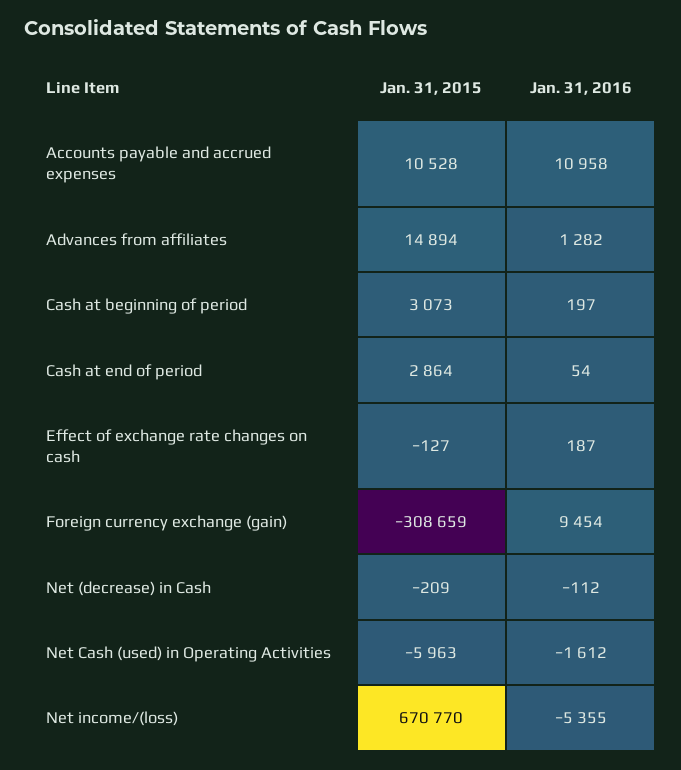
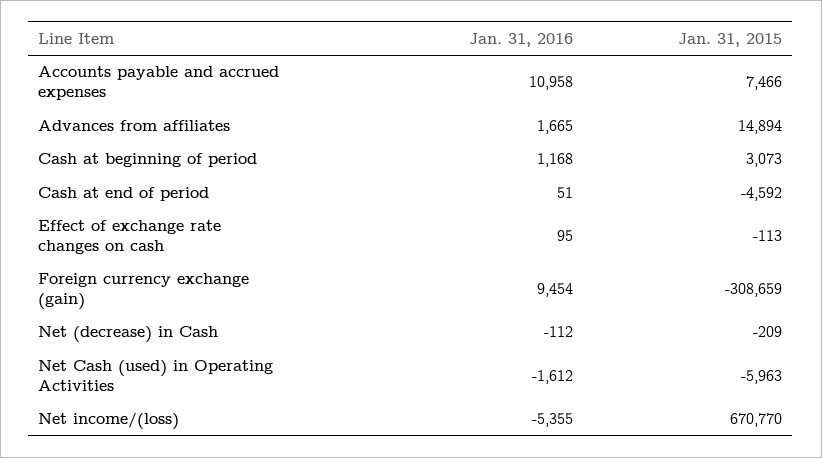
  {
    "Jan. 31, 2015": {
-     "Accounts payable and accrued expenses": 10528,
+     "Accounts payable and accrued expenses": 7466,
      "Advances from affiliates": 14894,
      "Cash at beginning of period": 3073,
-     "Cash at end of period": 2864,
+     "Cash at end of period": -4592,
-     "Effect of exchange rate changes on cash": -127,
+     "Effect of exchange rate changes on cash": -113,
      "Foreign currency exchange (gain)": -308659,
      "Net (decrease) in Cash": -209,
      "Net Cash (used) in Operating Activities": -5963,
      "Net income/(loss)": 670770
    },
    "Jan. 31, 2016": {
      "Accounts payable and accrued expenses": 10958,
-     "Advances from affiliates": 1282,
+     "Advances from affiliates": 1665,
-     "Cash at beginning of period": 197,
+     "Cash at beginning of period": 1168,
-     "Cash at end of period": 54,
+     "Cash at end of period": 51,
-     "Effect of exchange rate changes on cash": 187,
+     "Effect of exchange rate changes on cash": 95,
      "Foreign currency exchange (gain)": 9454,
      "Net (decrease) in Cash": -112,
      "Net Cash (used) in Operating Activities": -1612,
      "Net income/(loss)": -5355
    }
  }

